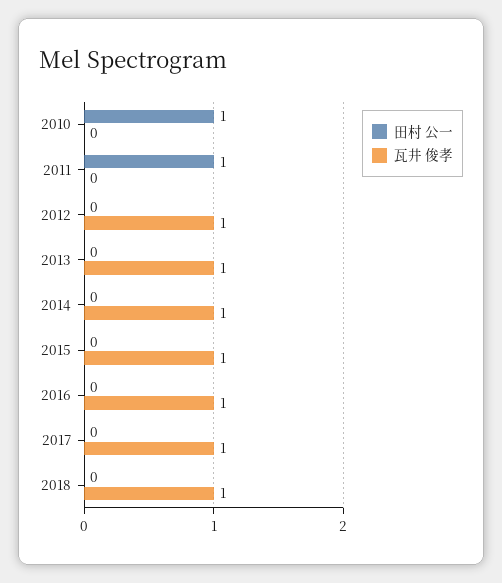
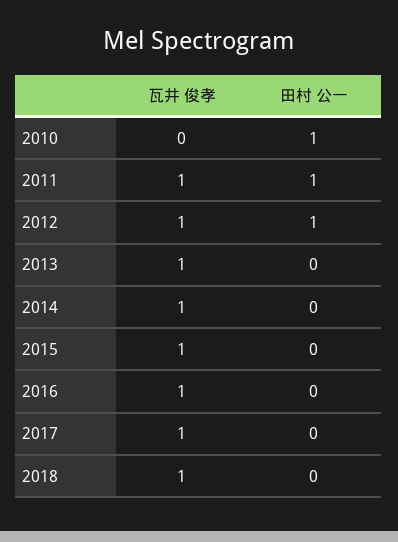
  {
    "田村 公一": {
      "2010": 1,
      "2011": 1,
-     "2012": 0,
+     "2012": 1,
      "2013": 0,
      "2014": 0,
      "2015": 0,
      "2016": 0,
      "2017": 0,
      "2018": 0
    },
    "瓦井 俊孝": {
      "2010": 0,
-     "2011": 0,
+     "2011": 1,
      "2012": 1,
      "2013": 1,
      "2014": 1,
      "2015": 1,
      "2016": 1,
      "2017": 1,
      "2018": 1
    }
  }

